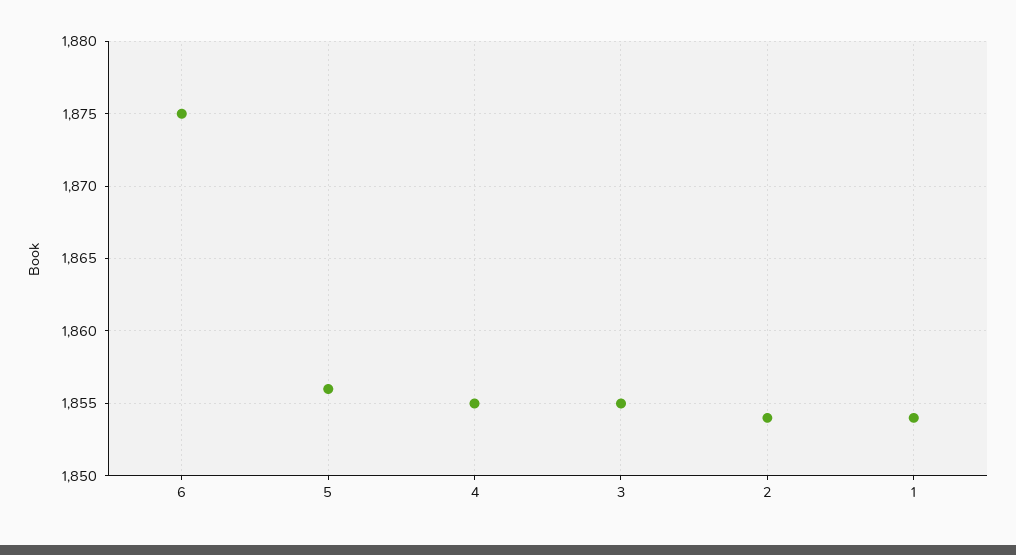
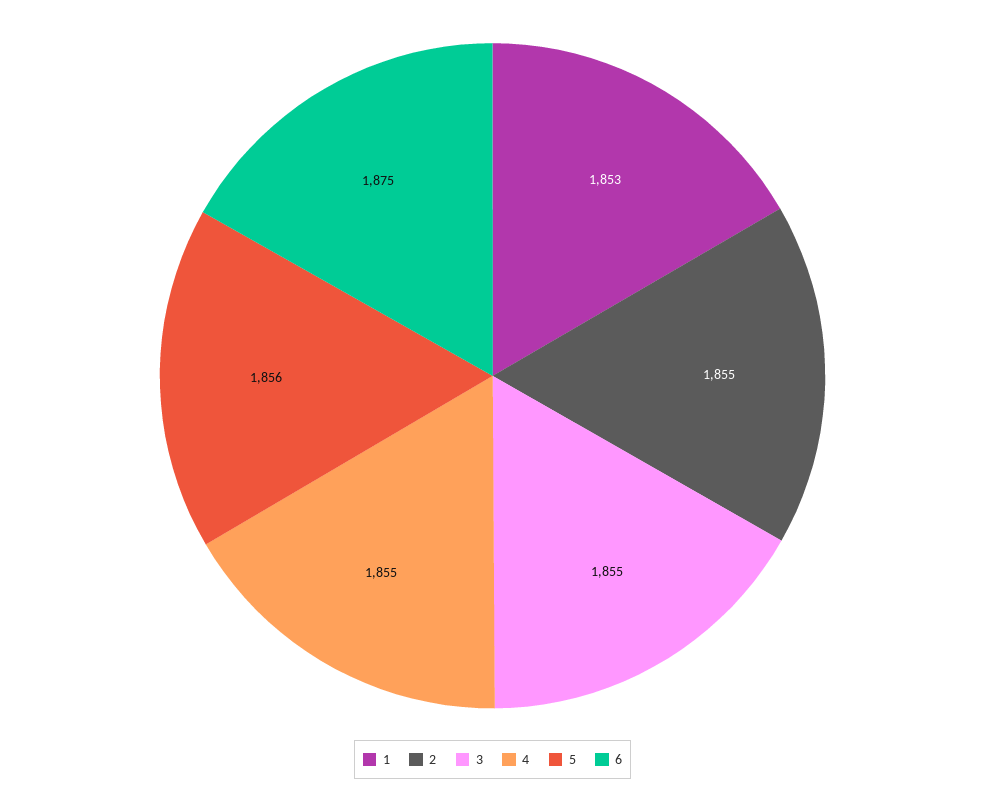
  {
    "6": 1875,
    "5": 1856,
    "4": 1855,
    "3": 1855,
-   "2": 1854,
+   "2": 1855,
-   "1": 1854
+   "1": 1853
  }

